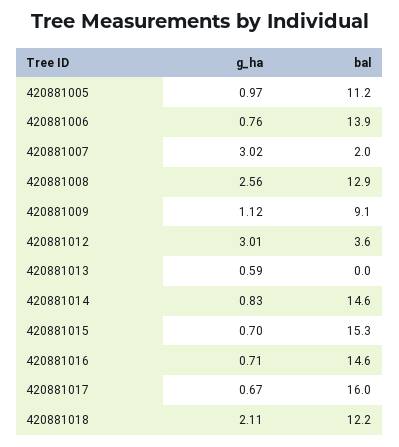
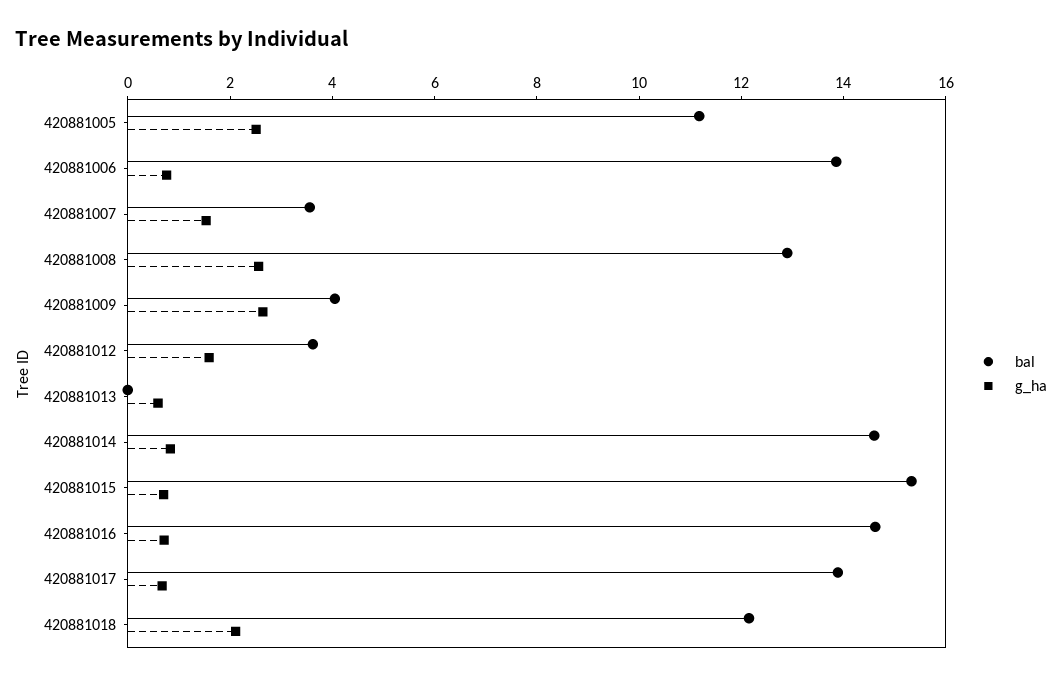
  {
    "g_ha": {
-     "420881005": 0.97,
+     "420881005": 2.5,
      "420881006": 0.76,
-     "420881007": 3.02,
+     "420881007": 1.5,
      "420881008": 2.56,
-     "420881009": 1.12,
+     "420881009": 2.5,
-     "420881012": 3.01,
+     "420881012": 1.5,
      "420881013": 0.59,
      "420881014": 0.83,
      "420881015": 0.7,
      "420881016": 0.71,
      "420881017": 0.67,
      "420881018": 2.11
    },
    "bal": {
      "420881005": 11.2,
      "420881006": 13.9,
-     "420881007": 2,
+     "420881007": 3.5,
      "420881008": 12.9,
-     "420881009": 9.1,
+     "420881009": 4,
      "420881012": 3.6,
      "420881013": 0,
      "420881014": 14.6,
      "420881015": 15.3,
      "420881016": 14.6,
-     "420881017": 16,
+     "420881017": 14,
      "420881018": 12.2
    }
  }

